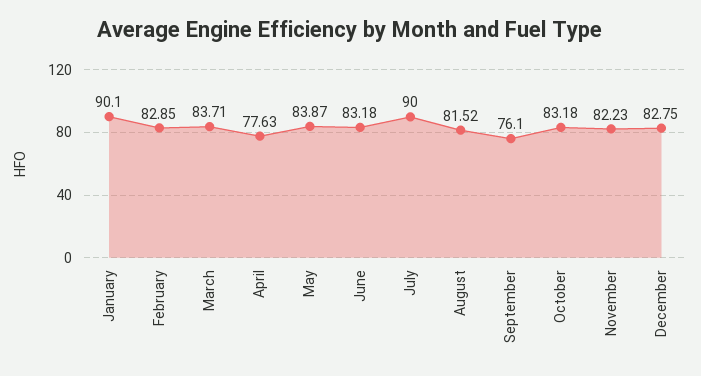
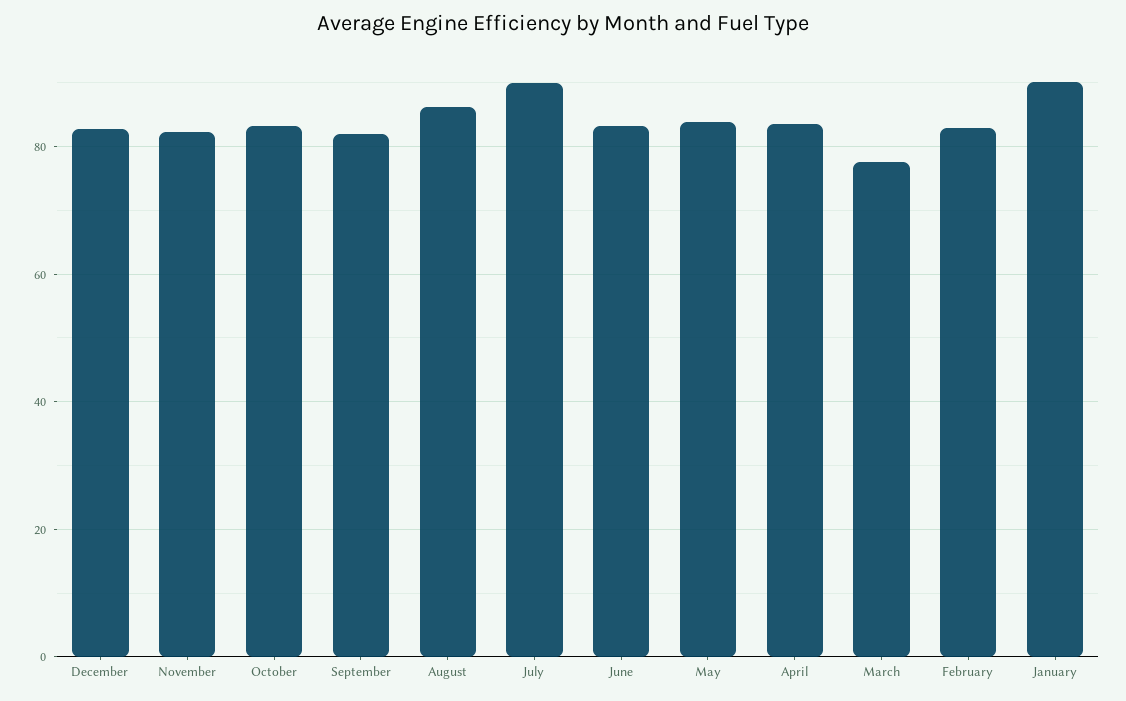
  {
    "January": 90.1,
    "February": 82.85,
-   "March": 83.71,
+   "March": 78,
-   "April": 77.63,
+   "April": 84,
    "May": 83.87,
    "June": 83.18,
    "July": 90,
-   "August": 81.52,
+   "August": 86,
-   "September": 76.1,
+   "September": 82,
    "October": 83.18,
    "November": 82.23,
    "December": 82.75
  }

